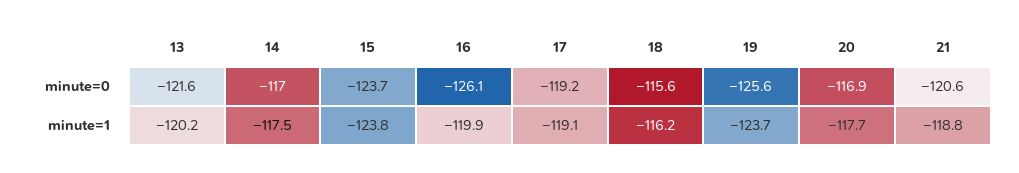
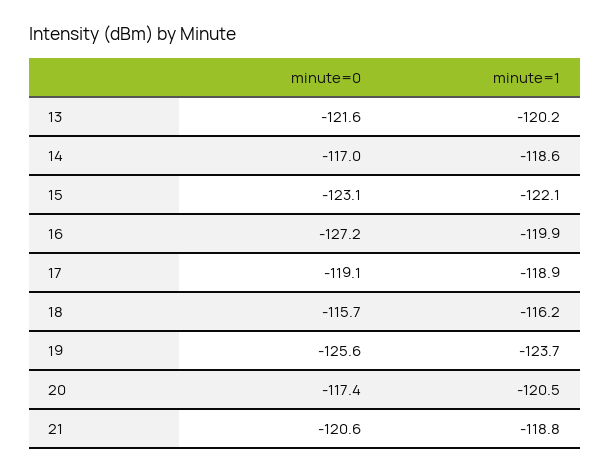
  {
    "13": {
      "minute=0": -121.6,
      "minute=1": -120.2
    },
    "14": {
      "minute=0": -117,
-     "minute=1": -117.5
+     "minute=1": -118.6
    },
    "15": {
-     "minute=0": -123.7,
+     "minute=0": -123.1,
-     "minute=1": -123.8
+     "minute=1": -122.1
    },
    "16": {
-     "minute=0": -126.1,
+     "minute=0": -127.2,
      "minute=1": -119.9
    },
    "17": {
-     "minute=0": -119.2,
+     "minute=0": -119.1,
-     "minute=1": -119.1
+     "minute=1": -118.9
    },
    "18": {
-     "minute=0": -115.6,
+     "minute=0": -115.7,
      "minute=1": -116.2
    },
    "19": {
      "minute=0": -125.6,
      "minute=1": -123.7
    },
    "20": {
-     "minute=0": -116.9,
+     "minute=0": -117.4,
-     "minute=1": -117.7
+     "minute=1": -120.5
    },
    "21": {
      "minute=0": -120.6,
      "minute=1": -118.8
    }
  }

